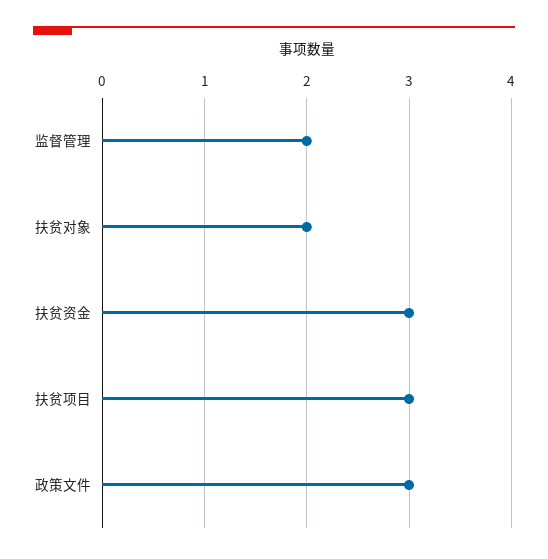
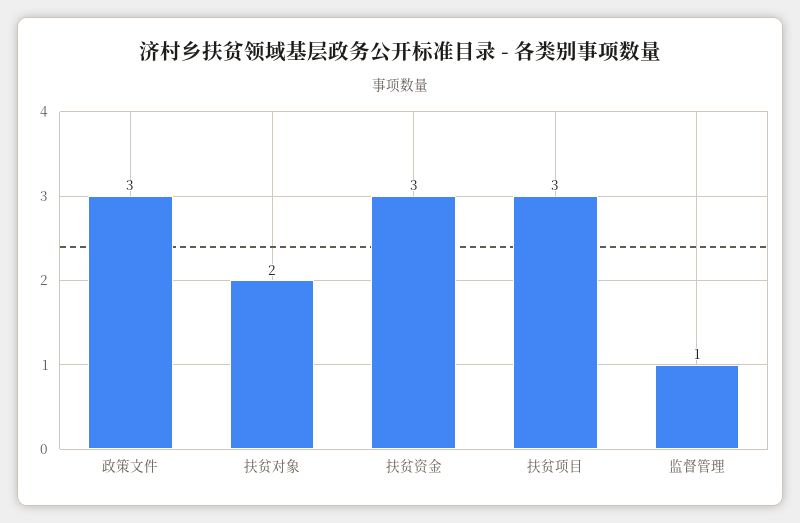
  {
-   "监督管理": 2,
+   "监督管理": 1,
    "扶贫对象": 2,
    "扶贫资金": 3,
    "扶贫项目": 3,
    "政策文件": 3
  }

